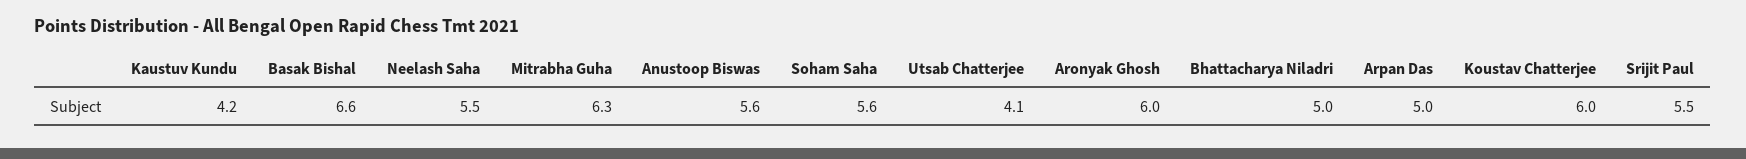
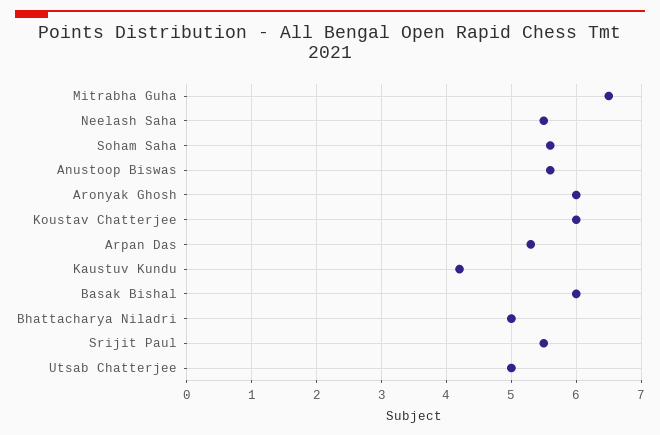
  {
    "Kaustuv Kundu": 4.2,
-   "Basak Bishal": 6.6,
+   "Basak Bishal": 6,
    "Neelash Saha": 5.5,
-   "Mitrabha Guha": 6.3,
+   "Mitrabha Guha": 6.5,
    "Anustoop Biswas": 5.6,
    "Soham Saha": 5.6,
-   "Utsab Chatterjee": 4.1,
+   "Utsab Chatterjee": 5,
    "Aronyak Ghosh": 6,
    "Bhattacharya Niladri": 5,
-   "Arpan Das": 5,
+   "Arpan Das": 5.3,
    "Koustav Chatterjee": 6,
    "Srijit Paul": 5.5
  }

